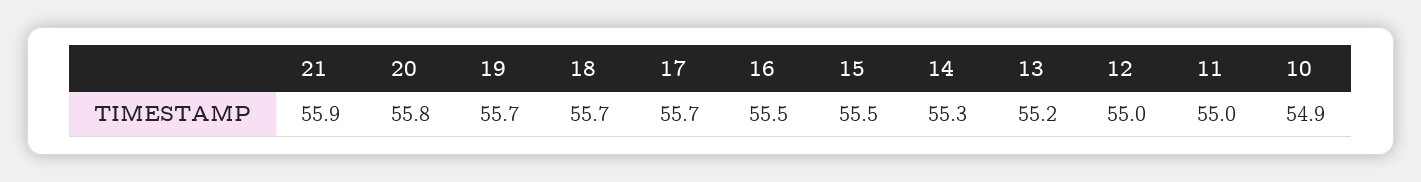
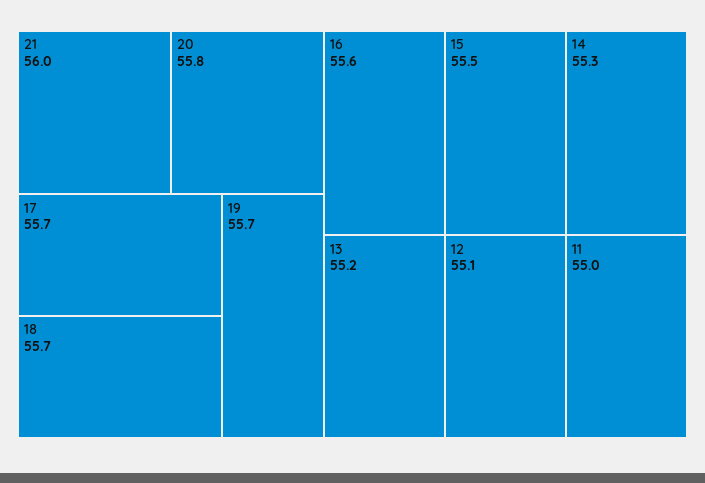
  {
-   "21": 55.9,
+   "21": 56,
    "20": 55.8,
    "19": 55.7,
    "18": 55.7,
    "17": 55.7,
-   "16": 55.5,
+   "16": 55.6,
    "15": 55.5,
    "14": 55.3,
    "13": 55.2,
-   "12": 55,
+   "12": 55.1,
-   "11": 55,
+   "11": 55
-   "10": 54.9
  }

